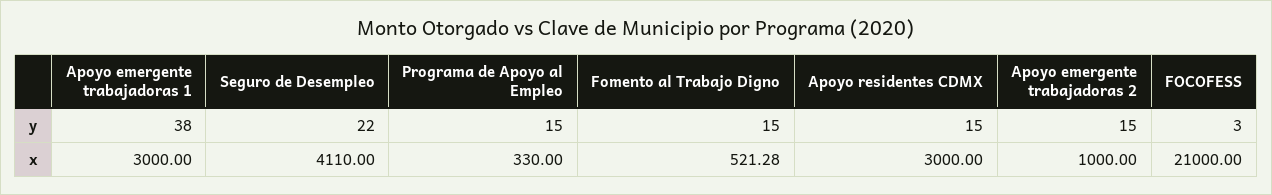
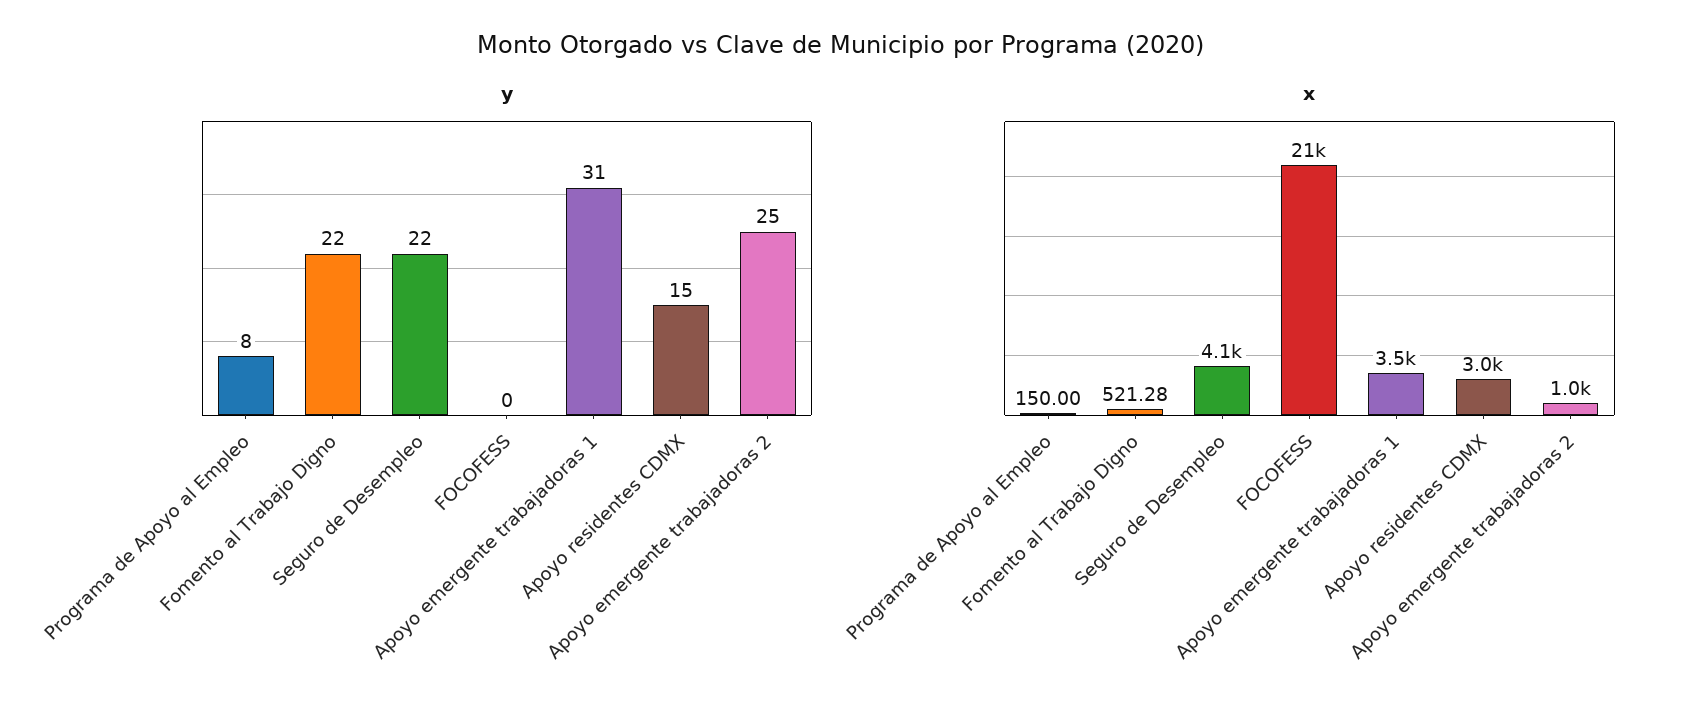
  {
    "y": {
-     "Apoyo emergente trabajadoras 1": 38,
+     "Apoyo emergente trabajadoras 1": 31,
      "Seguro de Desempleo": 22,
-     "Programa de Apoyo al Empleo": 15,
+     "Programa de Apoyo al Empleo": 8,
-     "Fomento al Trabajo Digno": 15,
+     "Fomento al Trabajo Digno": 22,
      "Apoyo residentes CDMX": 15,
-     "Apoyo emergente trabajadoras 2": 15,
+     "Apoyo emergente trabajadoras 2": 25,
-     "FOCOFESS": 3
+     "FOCOFESS": 0
    },
    "x": {
-     "Apoyo emergente trabajadoras 1": 3000,
+     "Apoyo emergente trabajadoras 1": 3500,
      "Seguro de Desempleo": 4110,
-     "Programa de Apoyo al Empleo": 330,
+     "Programa de Apoyo al Empleo": 150,
      "Fomento al Trabajo Digno": 521.28,
      "Apoyo residentes CDMX": 3000,
      "Apoyo emergente trabajadoras 2": 1000,
      "FOCOFESS": 21000
    }
  }

